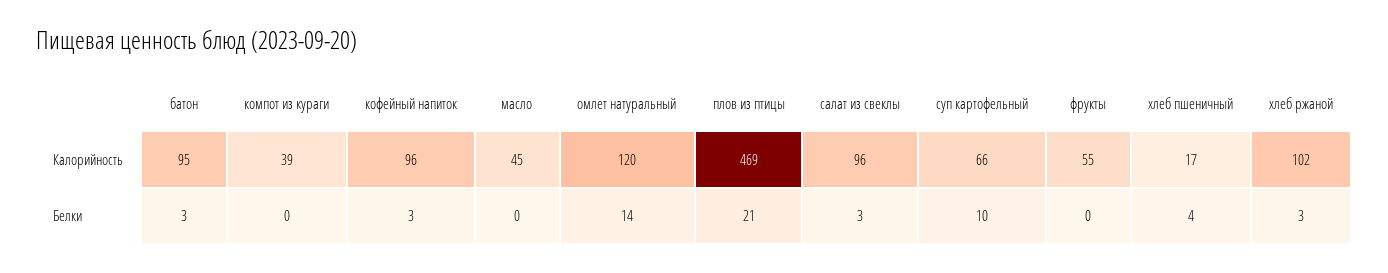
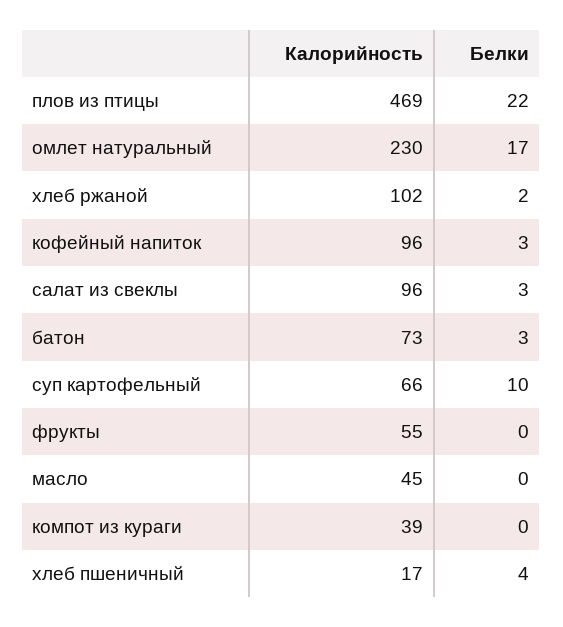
  {
    "батон": {
-     "Калорийность": 95,
+     "Калорийность": 73,
      "Белки": 3
    },
    "компот из кураги": {
      "Калорийность": 39,
      "Белки": 0
    },
    "кофейный напиток": {
      "Калорийность": 96,
      "Белки": 3
    },
    "масло": {
      "Калорийность": 45,
      "Белки": 0
    },
    "омлет натуральный": {
-     "Калорийность": 120,
+     "Калорийность": 230,
-     "Белки": 14
+     "Белки": 17
    },
    "плов из птицы": {
      "Калорийность": 469,
-     "Белки": 21
+     "Белки": 22
    },
    "салат из свеклы": {
      "Калорийность": 96,
      "Белки": 3
    },
    "суп картофельный": {
      "Калорийность": 66,
      "Белки": 10
    },
    "фрукты": {
      "Калорийность": 55,
      "Белки": 0
    },
    "хлеб пшеничный": {
      "Калорийность": 17,
      "Белки": 4
    },
    "хлеб ржаной": {
      "Калорийность": 102,
-     "Белки": 3
+     "Белки": 2
    }
  }

